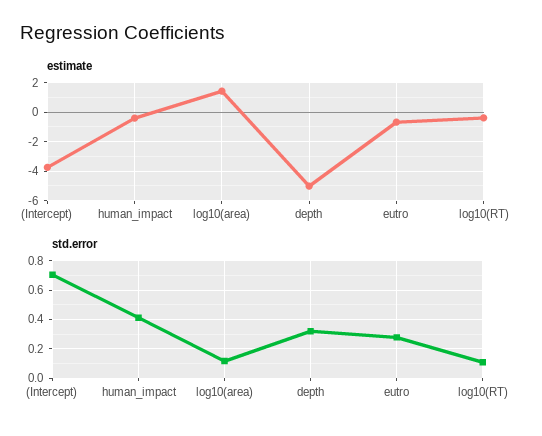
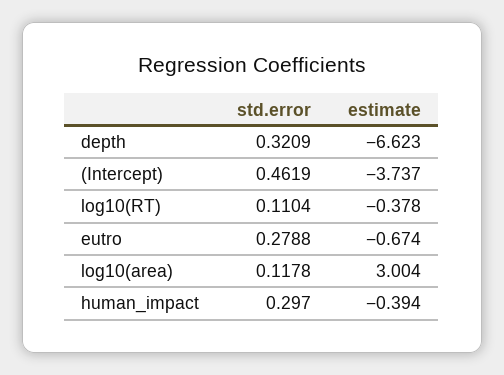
  {
    "estimate": {
      "(Intercept)": -3.737,
      "human_impact": -0.394,
-     "log10(area)": 1.5,
+     "log10(area)": 3.004,
-     "depth": -5,
+     "depth": -6.623,
      "eutro": -0.674,
      "log10(RT)": -0.378
    },
    "std.error": {
-     "(Intercept)": 0.7,
+     "(Intercept)": 0.4619,
-     "human_impact": 0.4,
+     "human_impact": 0.297,
      "log10(area)": 0.1178,
      "depth": 0.3209,
      "eutro": 0.2788,
      "log10(RT)": 0.1104
    }
  }

